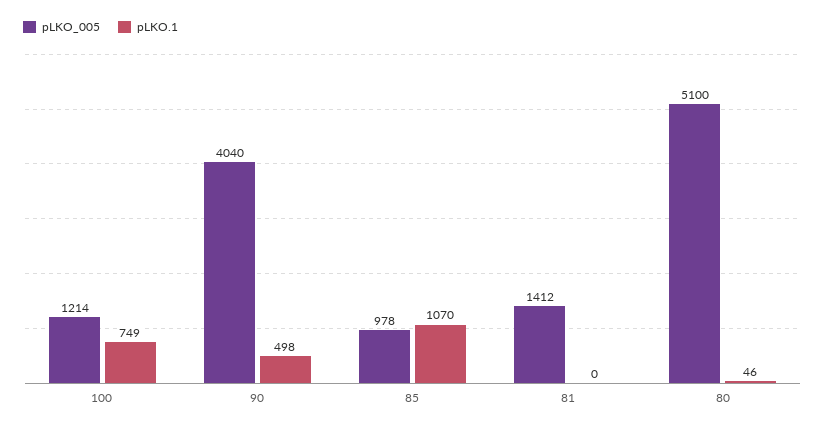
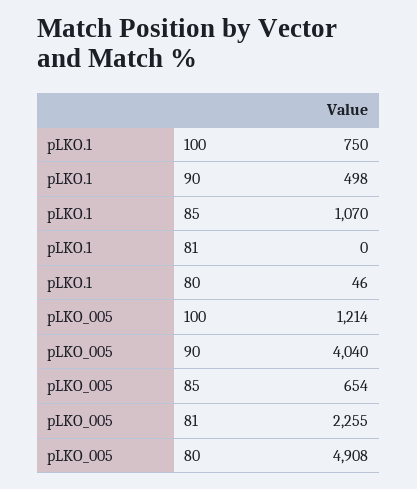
  {
    "pLKO_005": {
      "100": 1214,
      "90": 4040,
-     "85": 978,
+     "85": 654,
-     "81": 1412,
+     "81": 2255,
-     "80": 5100
+     "80": 4908
    },
    "pLKO.1": {
-     "100": 749,
+     "100": 750,
      "90": 498,
      "85": 1070,
      "81": 0,
      "80": 46
    }
  }

